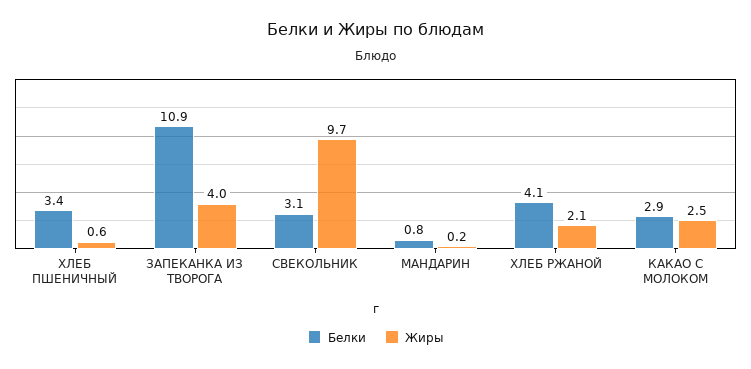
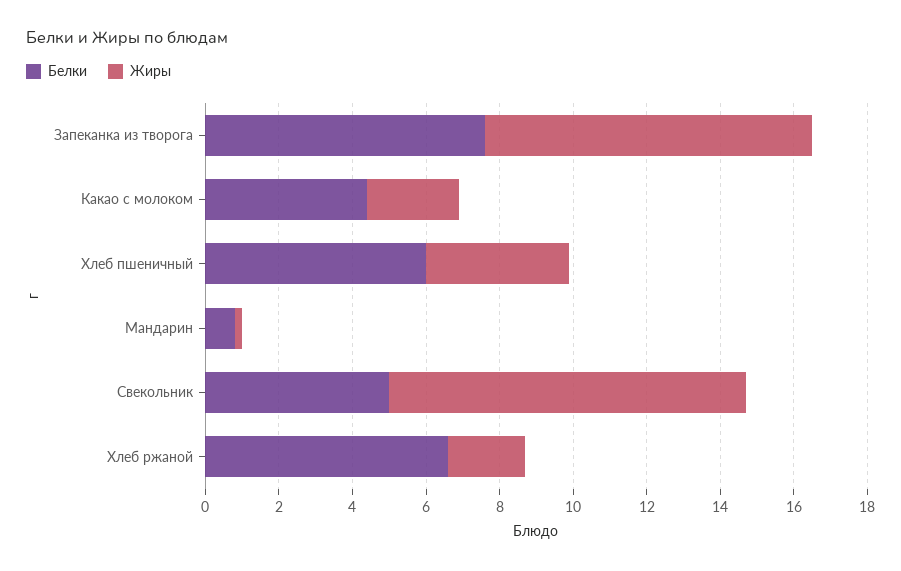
  {
    "Белки": {
-     "ХЛЕБ ПШЕНИЧНЫЙ": 3.4,
+     "ХЛЕБ ПШЕНИЧНЫЙ": 6,
-     "ЗАПЕКАНКА ИЗ ТВОРОГА": 10.9,
+     "ЗАПЕКАНКА ИЗ ТВОРОГА": 7.5,
-     "СВЕКОЛЬНИК": 3.1,
+     "СВЕКОЛЬНИК": 5,
      "МАНДАРИН": 0.8,
-     "ХЛЕБ РЖАНОЙ": 4.1,
+     "ХЛЕБ РЖАНОЙ": 6.5,
-     "КАКАО С МОЛОКОМ": 2.9
+     "КАКАО С МОЛОКОМ": 4.5
    },
    "Жиры": {
-     "ХЛЕБ ПШЕНИЧНЫЙ": 0.6,
+     "ХЛЕБ ПШЕНИЧНЫЙ": 4,
-     "ЗАПЕКАНКА ИЗ ТВОРОГА": 4,
+     "ЗАПЕКАНКА ИЗ ТВОРОГА": 9,
      "СВЕКОЛЬНИК": 9.7,
      "МАНДАРИН": 0.2,
      "ХЛЕБ РЖАНОЙ": 2.1,
      "КАКАО С МОЛОКОМ": 2.5
    }
  }

